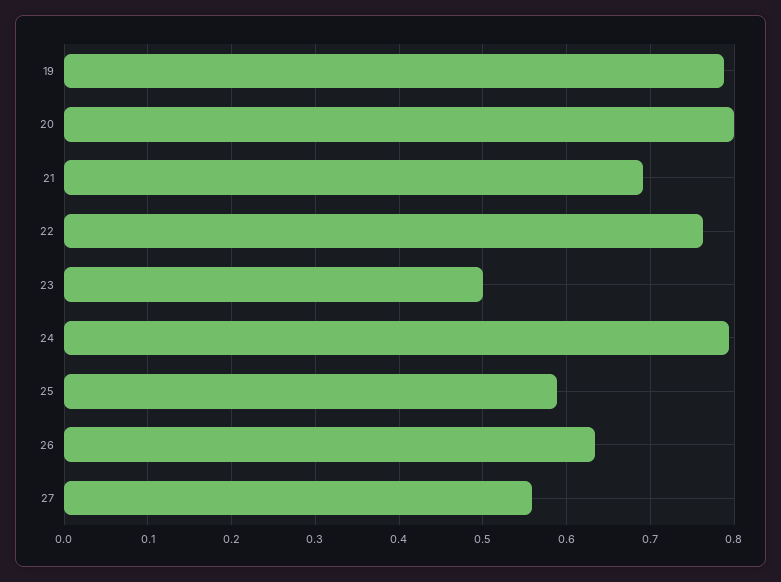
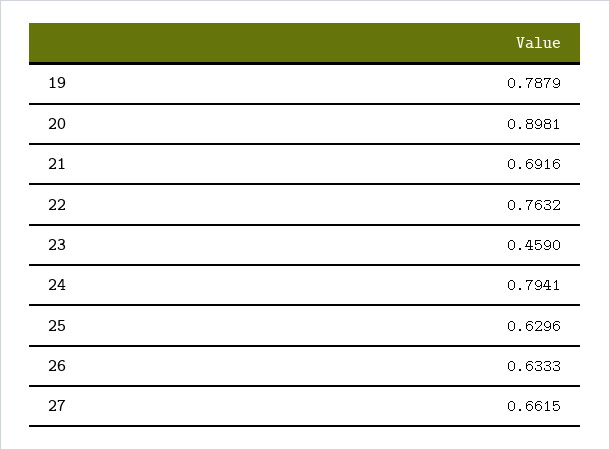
  {
    "19": 0.7879,
-   "20": 0.8,
+   "20": 0.8981,
    "21": 0.6916,
    "22": 0.7632,
-   "23": 0.5,
+   "23": 0.459,
    "24": 0.7941,
-   "25": 0.59,
+   "25": 0.6296,
    "26": 0.6333,
-   "27": 0.56
+   "27": 0.6615
  }

